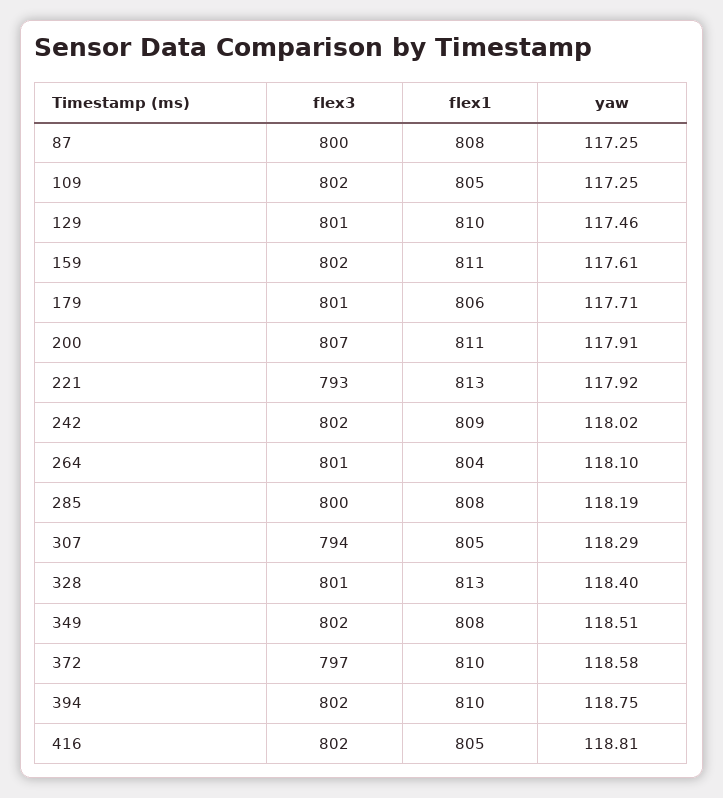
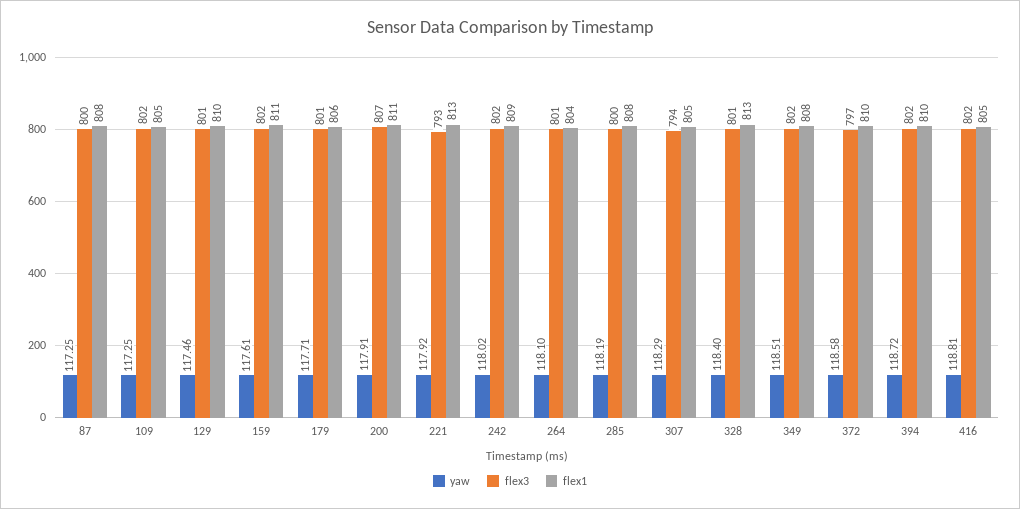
  {
    "flex3": {
      "87": 800,
      "109": 802,
      "129": 801,
      "159": 802,
      "179": 801,
      "200": 807,
      "221": 793,
      "242": 802,
      "264": 801,
      "285": 800,
      "307": 794,
      "328": 801,
      "349": 802,
      "372": 797,
      "394": 802,
      "416": 802
    },
    "flex1": {
      "87": 808,
      "109": 805,
      "129": 810,
      "159": 811,
      "179": 806,
      "200": 811,
      "221": 813,
      "242": 809,
      "264": 804,
      "285": 808,
      "307": 805,
      "328": 813,
      "349": 808,
      "372": 810,
      "394": 810,
      "416": 805
    },
    "yaw": {
      "87": 117.25,
      "109": 117.25,
      "129": 117.46,
      "159": 117.61,
      "179": 117.71,
      "200": 117.91,
      "221": 117.92,
      "242": 118.02,
      "264": 118.1,
      "285": 118.19,
      "307": 118.29,
      "328": 118.4,
      "349": 118.51,
      "372": 118.58,
-     "394": 118.75,
+     "394": 118.72,
      "416": 118.81
    }
  }

